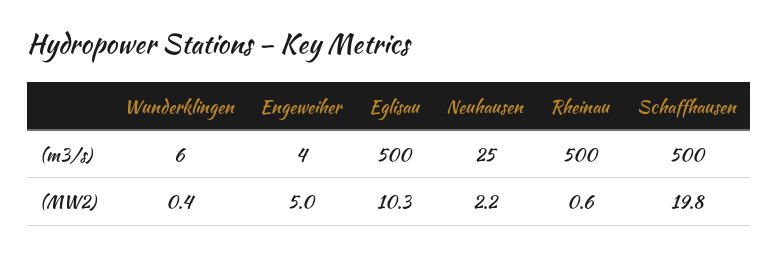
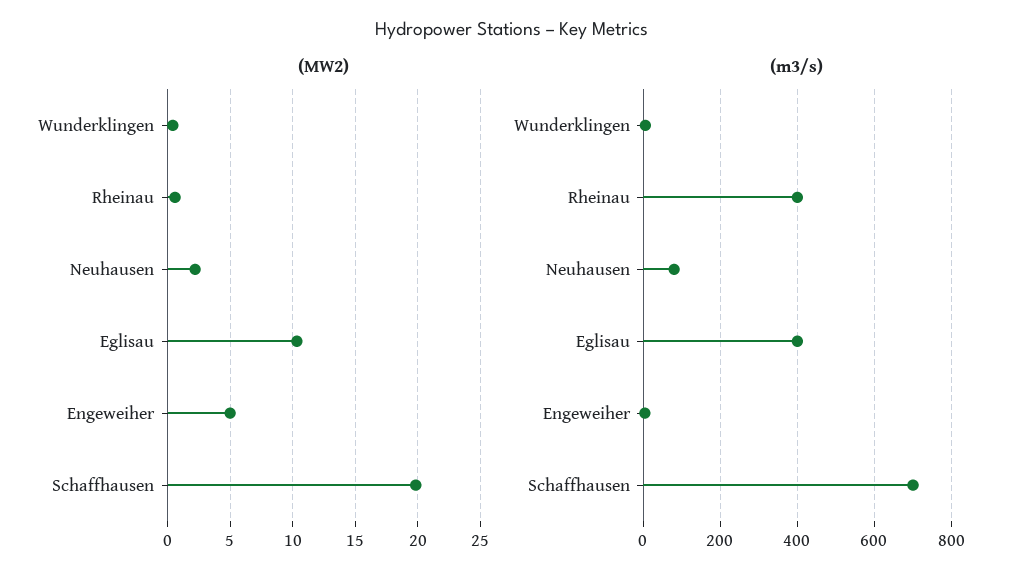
  {
    "(m3/s)": {
      "Wunderklingen": 6,
      "Engeweiher": 4,
-     "Eglisau": 500,
+     "Eglisau": 400,
-     "Neuhausen": 25,
+     "Neuhausen": 80,
-     "Rheinau": 500,
+     "Rheinau": 400,
-     "Schaffhausen": 500
+     "Schaffhausen": 700
    },
    "(MW2)": {
      "Wunderklingen": 0.4,
      "Engeweiher": 5,
      "Eglisau": 10.3,
      "Neuhausen": 2.2,
      "Rheinau": 0.6,
      "Schaffhausen": 19.8
    }
  }

